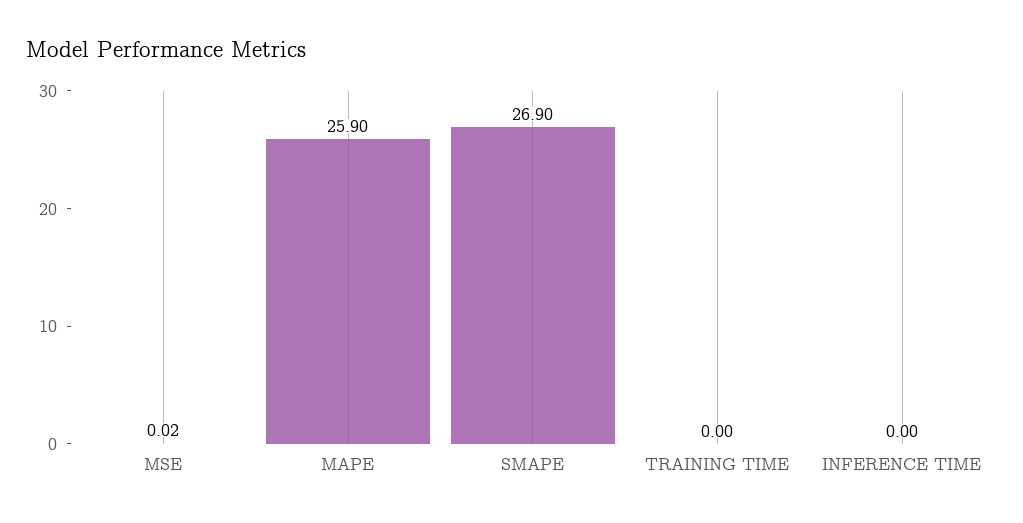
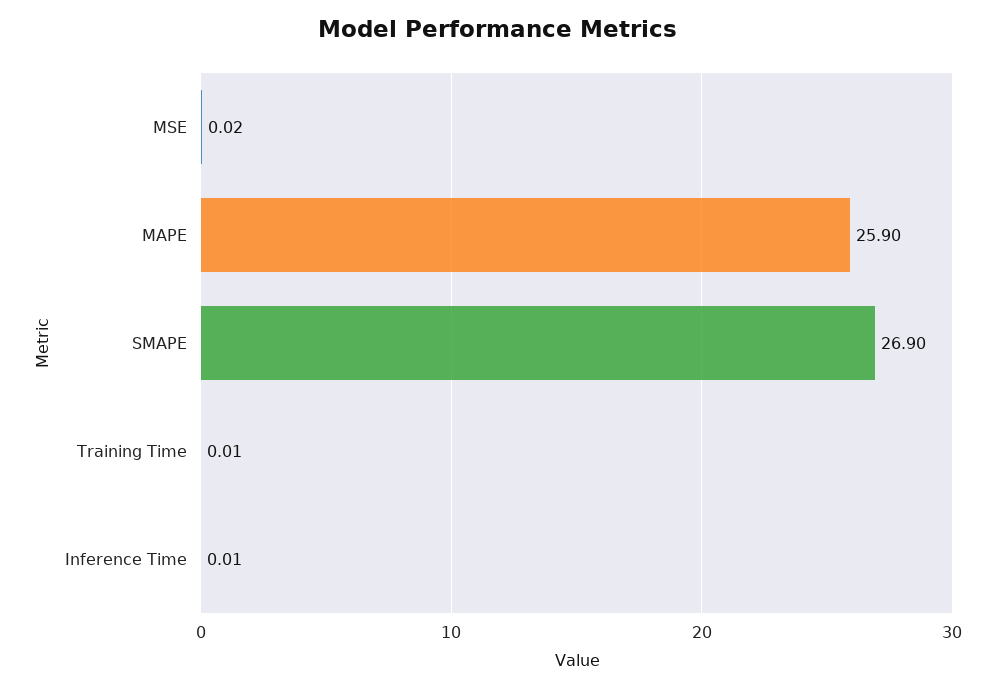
  {
    "MSE": 0.02,
    "MAPE": 25.9,
    "SMAPE": 26.9,
-   "TRAINING TIME": 0,
+   "TRAINING TIME": 0.01,
-   "INFERENCE TIME": 0
+   "INFERENCE TIME": 0.01
  }

